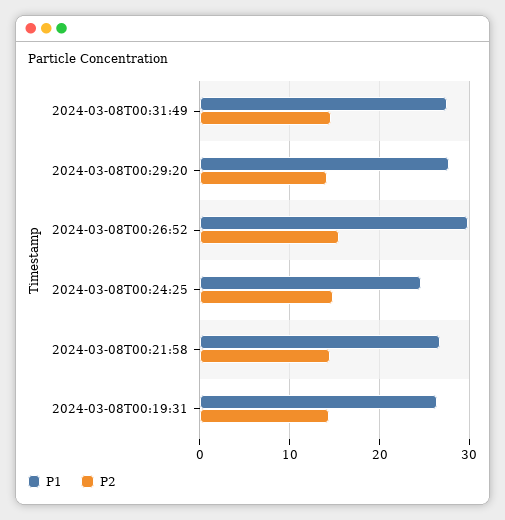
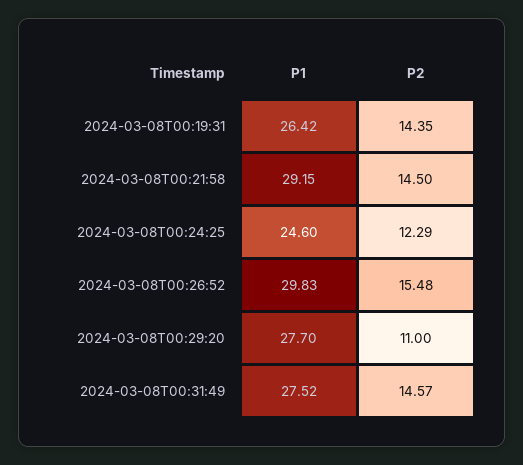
  {
    "P1": {
      "2024-03-08T00:31:49": 27.52,
      "2024-03-08T00:29:20": 27.7,
      "2024-03-08T00:26:52": 29.83,
      "2024-03-08T00:24:25": 24.6,
-     "2024-03-08T00:21:58": 27,
+     "2024-03-08T00:21:58": 29.15,
      "2024-03-08T00:19:31": 26.42
    },
    "P2": {
      "2024-03-08T00:31:49": 14.57,
-     "2024-03-08T00:29:20": 14,
+     "2024-03-08T00:29:20": 11,
      "2024-03-08T00:26:52": 15.48,
-     "2024-03-08T00:24:25": 15,
+     "2024-03-08T00:24:25": 12.29,
      "2024-03-08T00:21:58": 14.5,
      "2024-03-08T00:19:31": 14.35
    }
  }

